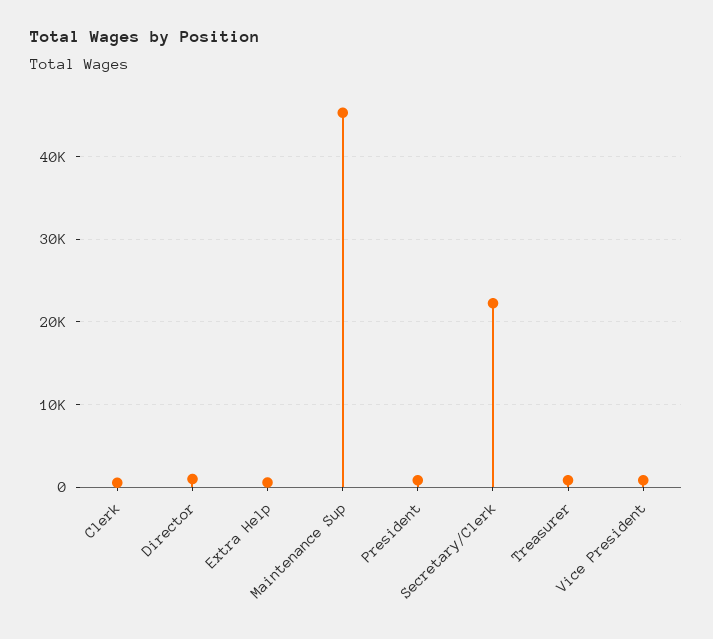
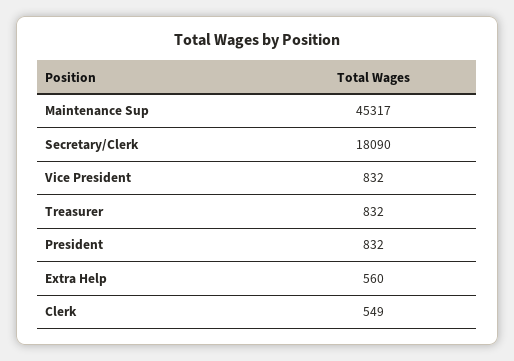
  {
    "Clerk": 549,
-   "Director": 1000,
    "Extra Help": 560,
    "Maintenance Sup": 45317,
    "President": 832,
-   "Secretary/Clerk": 22000,
+   "Secretary/Clerk": 18090,
    "Treasurer": 832,
    "Vice President": 832
  }

